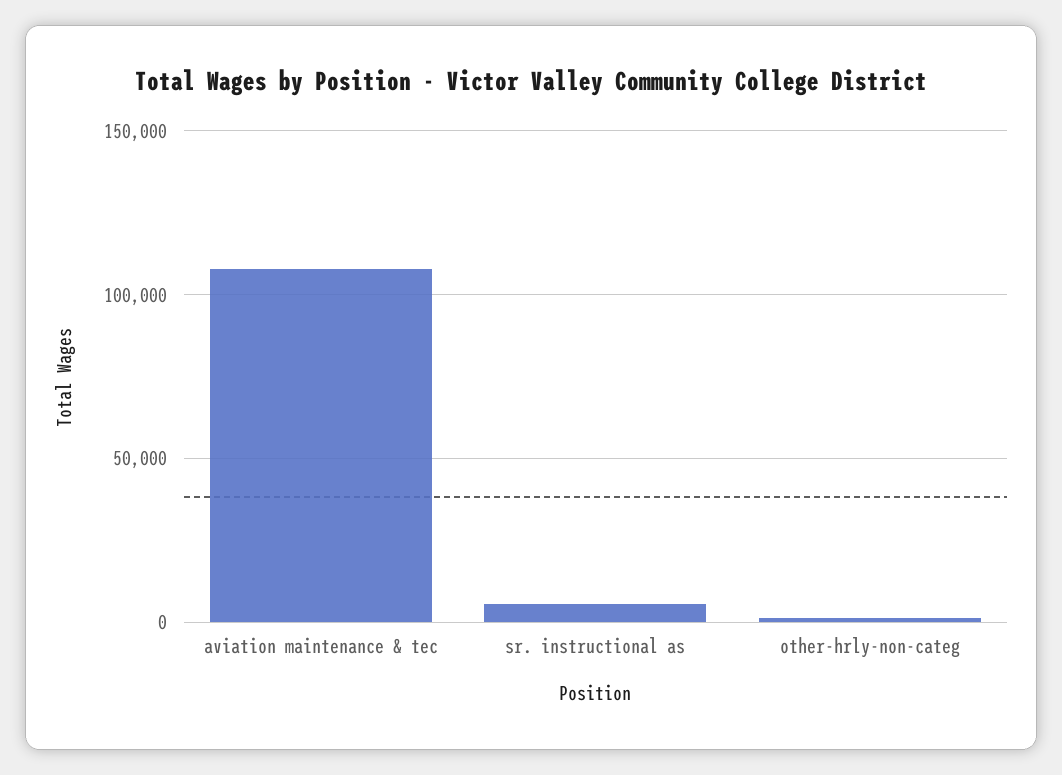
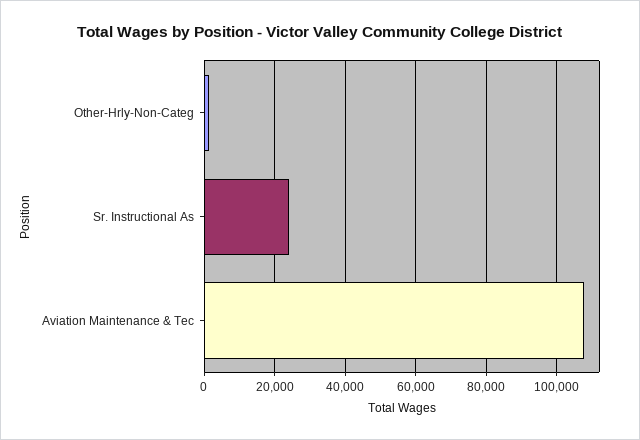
  {
    "aviation maintenance & tec": 108000,
-   "sr. instructional as": 5000,
+   "sr. instructional as": 24000,
    "other-hrly-non-categ": 2000
  }

